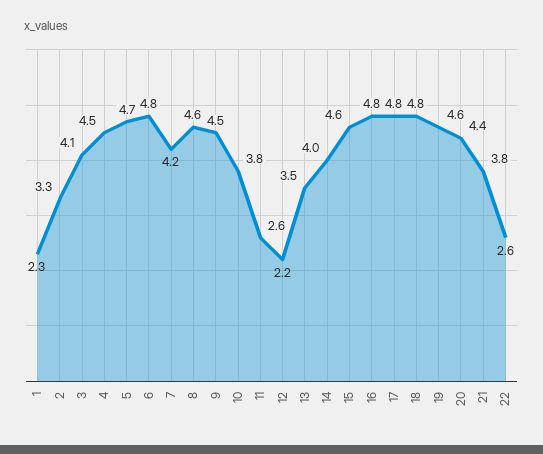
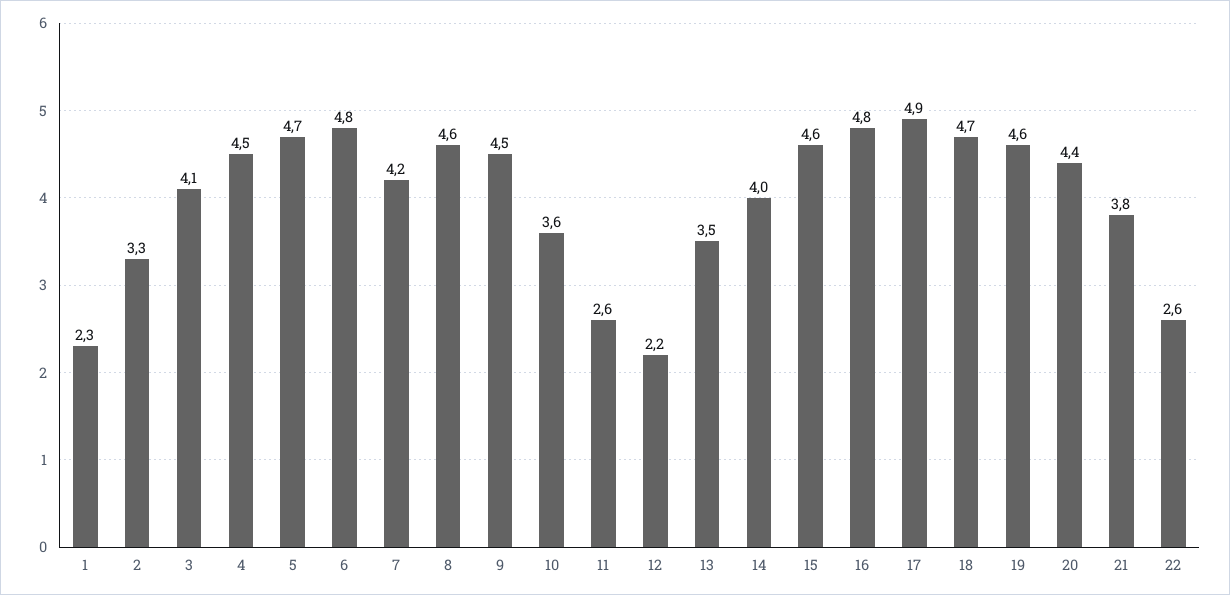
  {
    "1": 2.3,
    "2": 3.3,
    "3": 4.1,
    "4": 4.5,
    "5": 4.7,
    "6": 4.8,
    "7": 4.2,
    "8": 4.6,
    "9": 4.5,
-   "10": 3.8,
+   "10": 3.6,
    "11": 2.6,
    "12": 2.2,
    "13": 3.5,
    "14": 4,
    "15": 4.6,
    "16": 4.8,
-   "17": 4.8,
+   "17": 4.9,
-   "18": 4.8,
+   "18": 4.7,
    "19": 4.6,
    "20": 4.4,
    "21": 3.8,
    "22": 2.6
  }

